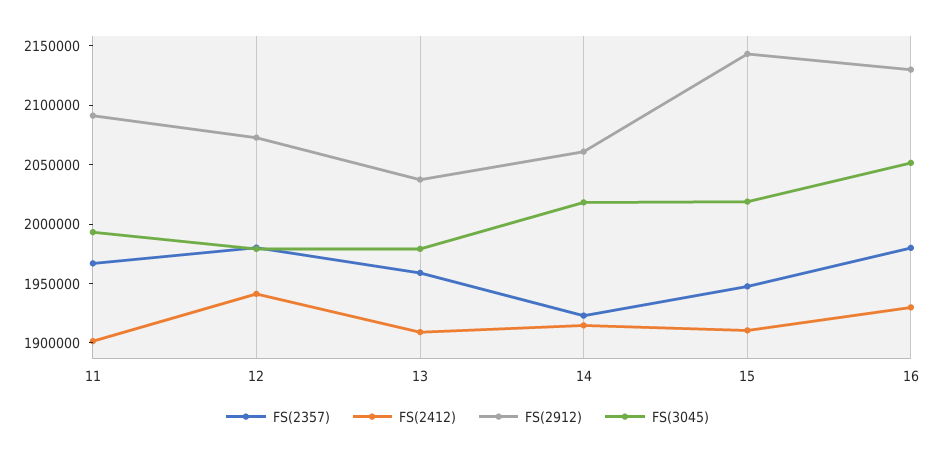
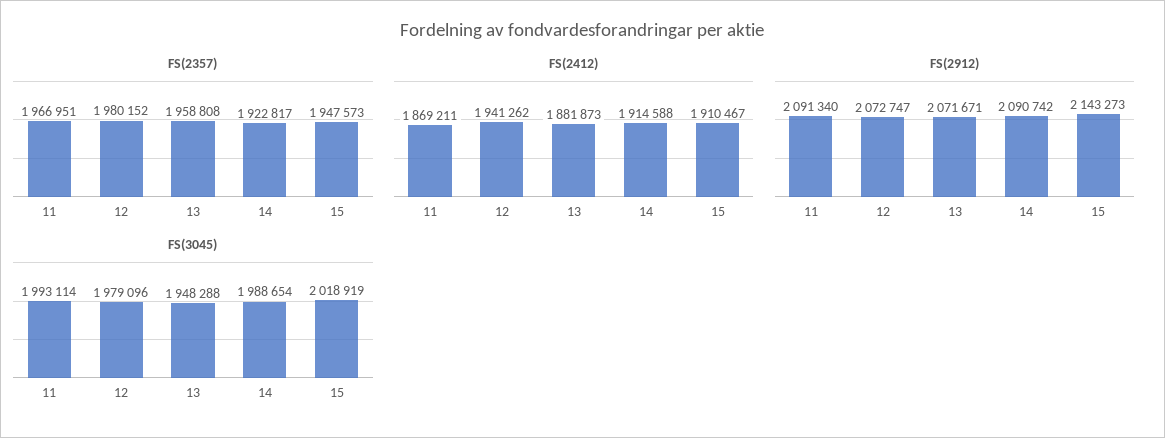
  {
    "FS(2357)": {
      "11": 1966951,
      "12": 1980152,
      "13": 1958808,
      "14": 1922817,
-     "15": 1947573,
+     "15": 1947573
-     "16": 1980000
    },
    "FS(2412)": {
-     "11": 1900000,
+     "11": 1869211,
      "12": 1941262,
-     "13": 1910000,
+     "13": 1881873,
      "14": 1914588,
-     "15": 1910467,
+     "15": 1910467
-     "16": 1930000
    },
    "FS(2912)": {
      "11": 2091340,
      "12": 2072747,
-     "13": 2040000,
+     "13": 2071671,
-     "14": 2060000,
+     "14": 2090742,
-     "15": 2143273,
+     "15": 2143273
-     "16": 2130000
    },
    "FS(3045)": {
      "11": 1993114,
      "12": 1979096,
-     "13": 1980000,
+     "13": 1948288,
-     "14": 2020000,
+     "14": 1988654,
-     "15": 2018919,
+     "15": 2018919
-     "16": 2050000
    }
  }

